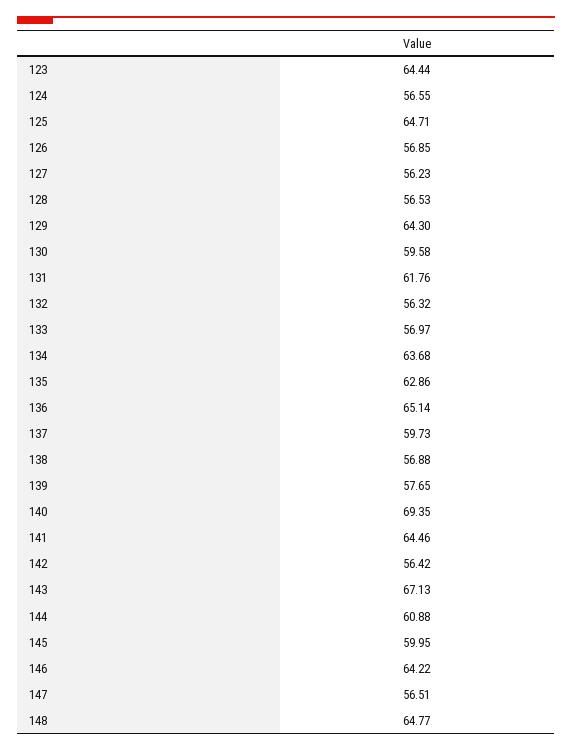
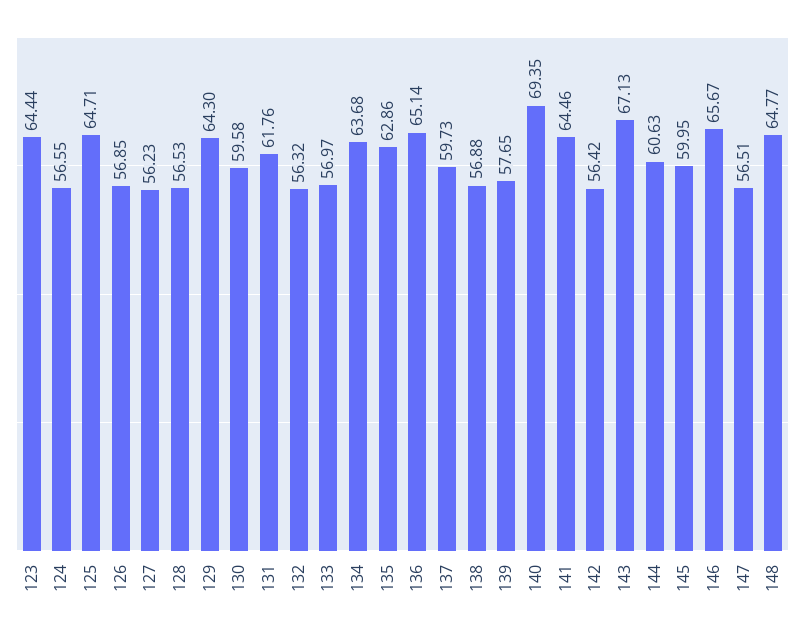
  {
    "123": 64.44,
    "124": 56.55,
    "125": 64.71,
    "126": 56.85,
    "127": 56.23,
    "128": 56.53,
    "129": 64.3,
    "130": 59.58,
    "131": 61.76,
    "132": 56.32,
    "133": 56.97,
    "134": 63.68,
    "135": 62.86,
    "136": 65.14,
    "137": 59.73,
    "138": 56.88,
    "139": 57.65,
    "140": 69.35,
    "141": 64.46,
    "142": 56.42,
    "143": 67.13,
-   "144": 60.88,
+   "144": 60.63,
    "145": 59.95,
-   "146": 64.22,
+   "146": 65.67,
    "147": 56.51,
    "148": 64.77
  }

